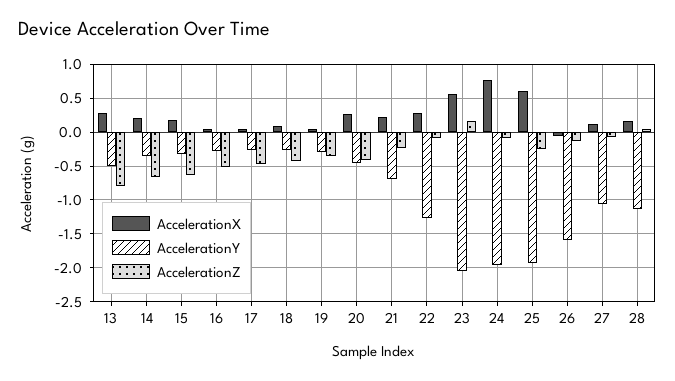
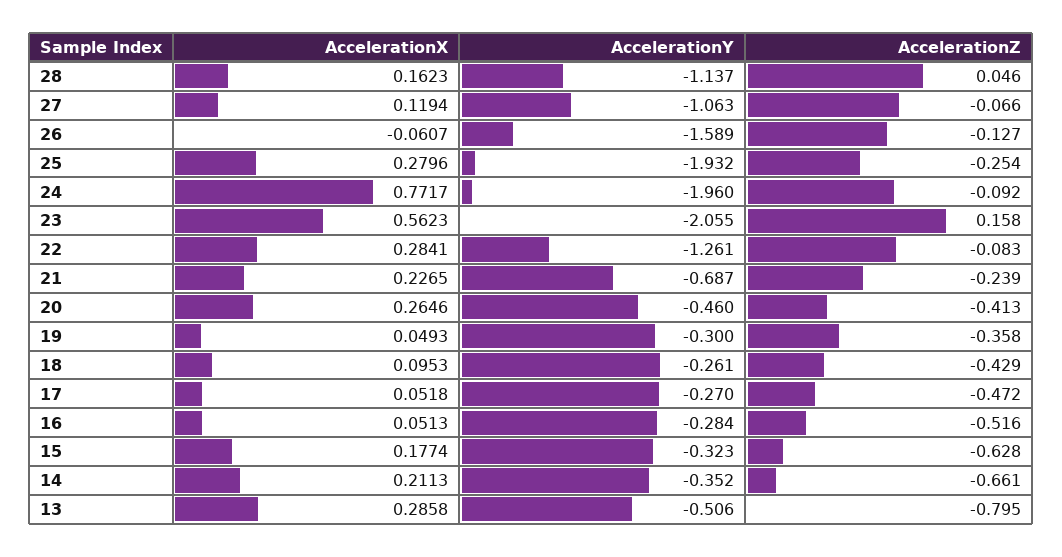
  {
    "AccelerationX": {
      "13": 0.2858,
      "14": 0.2113,
      "15": 0.1774,
      "16": 0.0513,
      "17": 0.0518,
      "18": 0.0953,
      "19": 0.0493,
      "20": 0.2646,
      "21": 0.2265,
      "22": 0.2841,
      "23": 0.5623,
      "24": 0.7717,
-     "25": 0.6,
+     "25": 0.2796,
      "26": -0.0607,
      "27": 0.1194,
      "28": 0.1623
    },
    "AccelerationY": {
      "13": -0.506,
      "14": -0.352,
      "15": -0.323,
      "16": -0.284,
      "17": -0.27,
      "18": -0.261,
      "19": -0.3,
      "20": -0.46,
      "21": -0.687,
      "22": -1.261,
      "23": -2.055,
      "24": -1.96,
      "25": -1.932,
      "26": -1.589,
      "27": -1.063,
      "28": -1.137
    },
    "AccelerationZ": {
      "13": -0.795,
      "14": -0.661,
      "15": -0.628,
      "16": -0.516,
      "17": -0.472,
      "18": -0.429,
      "19": -0.358,
      "20": -0.413,
      "21": -0.239,
      "22": -0.083,
      "23": 0.158,
      "24": -0.092,
      "25": -0.254,
      "26": -0.127,
      "27": -0.066,
      "28": 0.046
    }
  }

